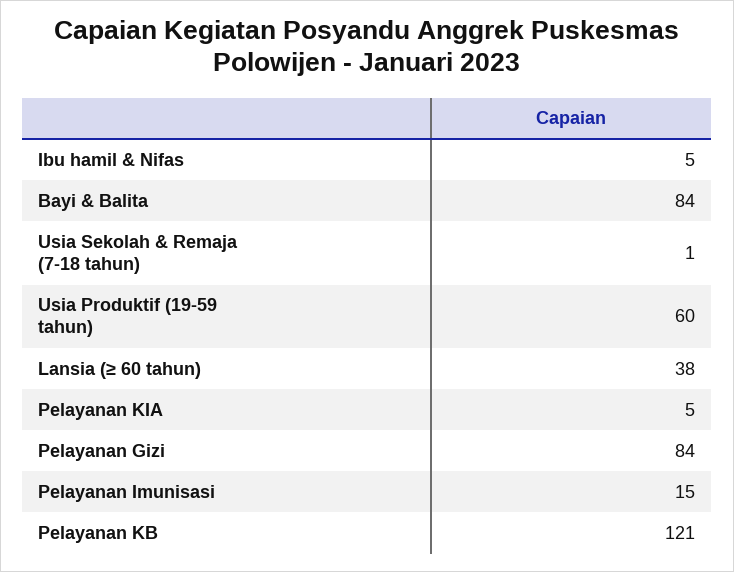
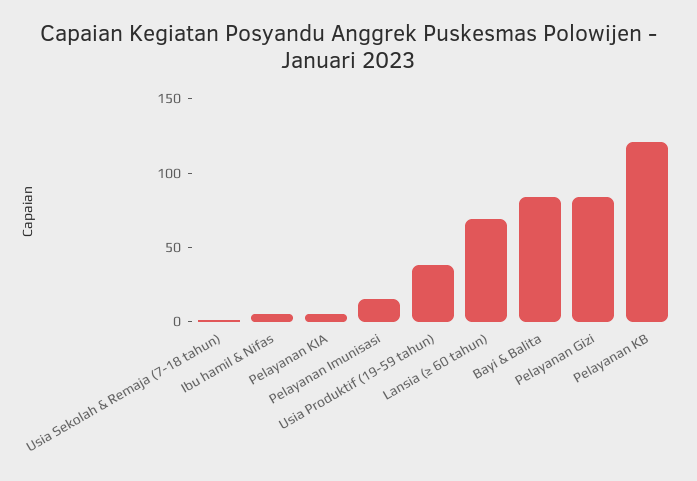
  {
    "Ibu hamil & Nifas": 5,
    "Bayi & Balita": 84,
    "Usia Sekolah & Remaja (7-18 tahun)": 1,
-   "Usia Produktif (19-59 tahun)": 60,
+   "Usia Produktif (19-59 tahun)": 40,
-   "Lansia (≥ 60 tahun)": 38,
+   "Lansia (≥ 60 tahun)": 70,
    "Pelayanan KIA": 5,
    "Pelayanan Gizi": 84,
    "Pelayanan Imunisasi": 15,
    "Pelayanan KB": 121
  }

